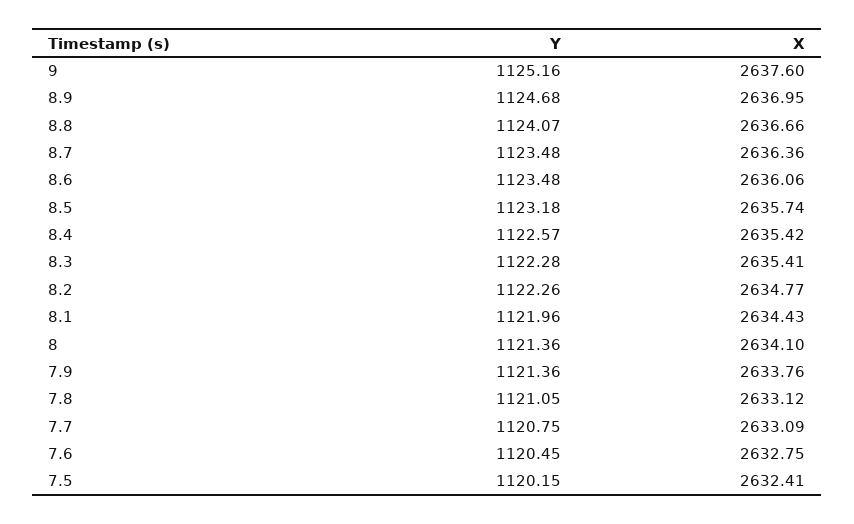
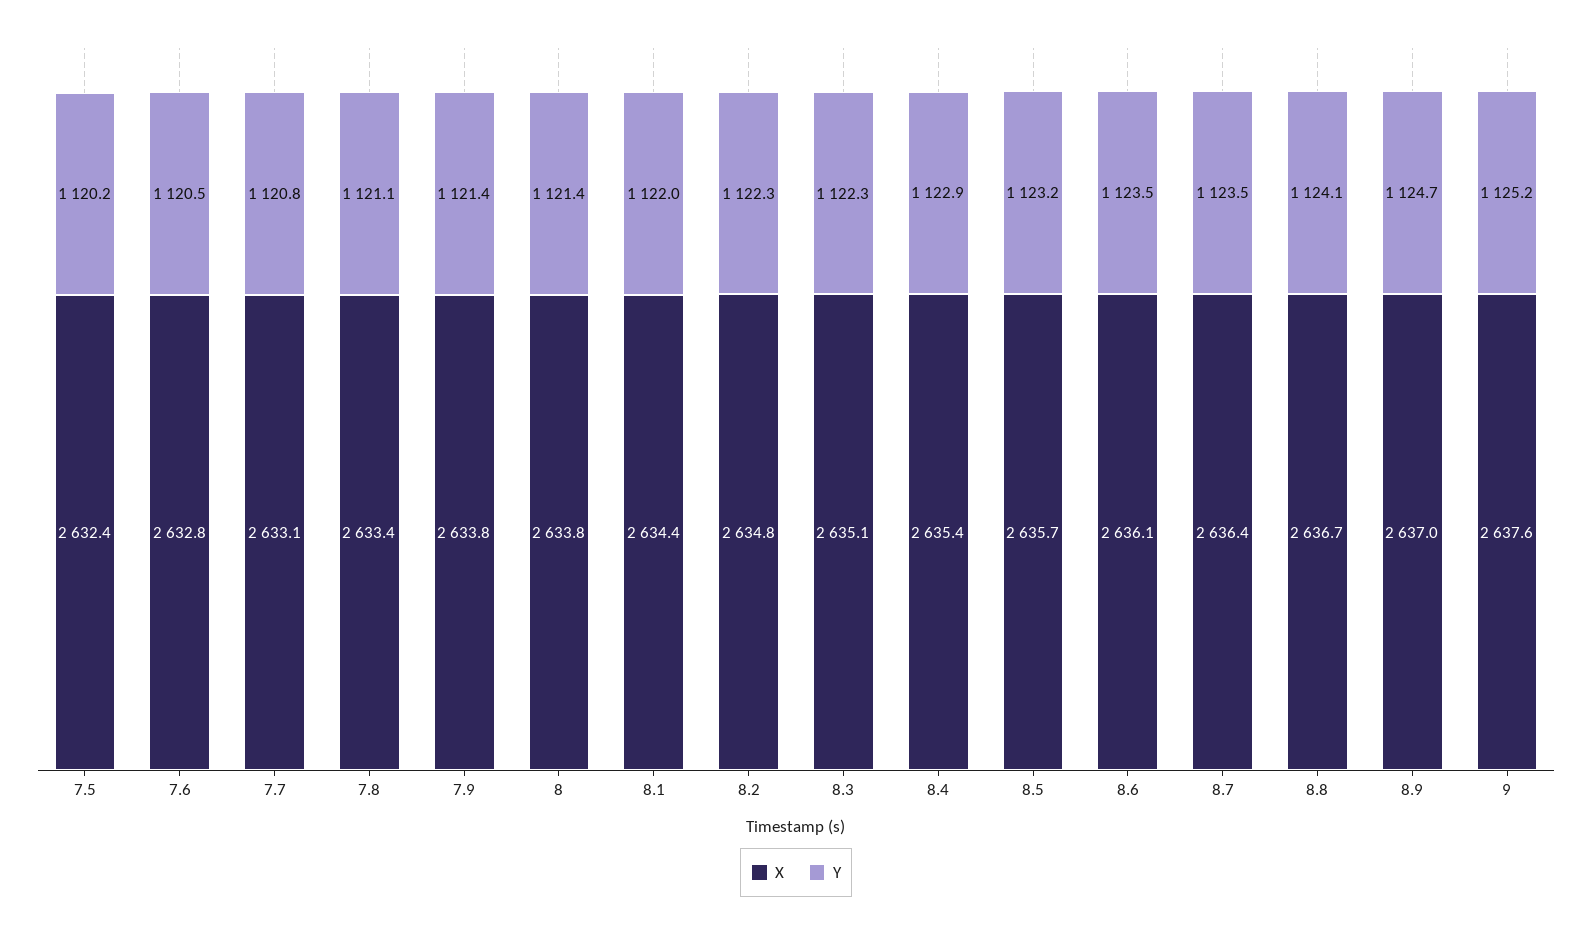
  {
    "Y": {
      "9": 1125.16,
      "8.9": 1124.68,
      "8.8": 1124.07,
      "8.7": 1123.48,
      "8.6": 1123.48,
      "8.5": 1123.18,
-     "8.4": 1122.57,
+     "8.4": 1122.9,
      "8.3": 1122.28,
      "8.2": 1122.26,
      "8.1": 1121.96,
      "8": 1121.36,
      "7.9": 1121.36,
      "7.8": 1121.05,
      "7.7": 1120.75,
      "7.6": 1120.45,
      "7.5": 1120.15
    },
    "X": {
      "9": 2637.6,
      "8.9": 2636.95,
      "8.8": 2636.66,
      "8.7": 2636.36,
      "8.6": 2636.06,
      "8.5": 2635.74,
      "8.4": 2635.42,
-     "8.3": 2635.41,
+     "8.3": 2635.1,
      "8.2": 2634.77,
      "8.1": 2634.43,
-     "8": 2634.1,
+     "8": 2633.8,
      "7.9": 2633.76,
-     "7.8": 2633.12,
+     "7.8": 2633.4,
      "7.7": 2633.09,
      "7.6": 2632.75,
      "7.5": 2632.41
    }
  }

